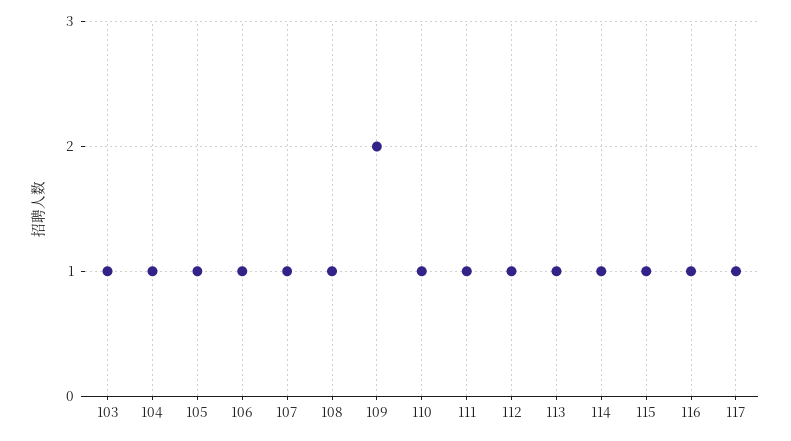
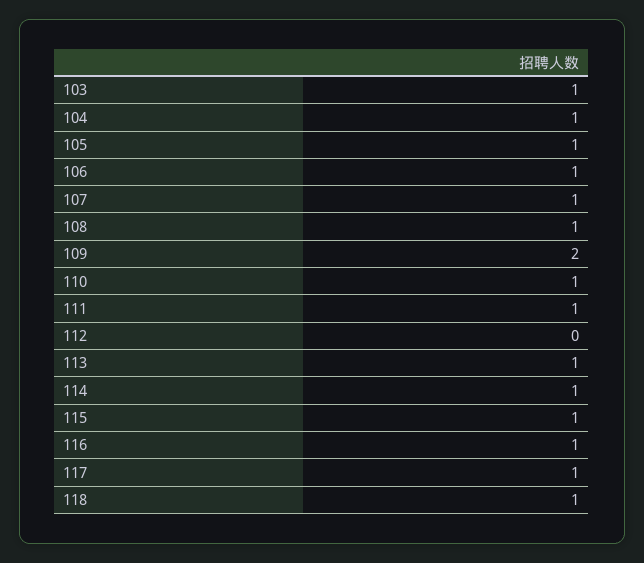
  {
    "103": 1,
    "104": 1,
    "105": 1,
    "106": 1,
    "107": 1,
    "108": 1,
    "109": 2,
    "110": 1,
    "111": 1,
-   "112": 1,
+   "112": 0,
    "113": 1,
    "114": 1,
    "115": 1,
    "116": 1,
-   "117": 1
+   "117": 1,
+   "118": 1
  }

